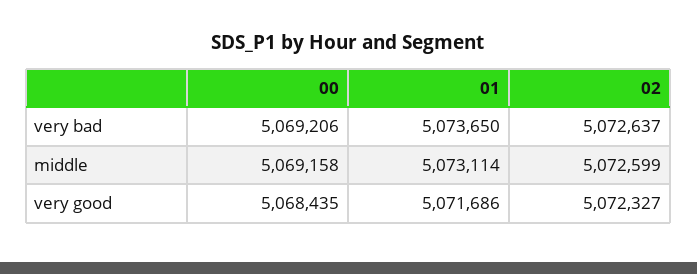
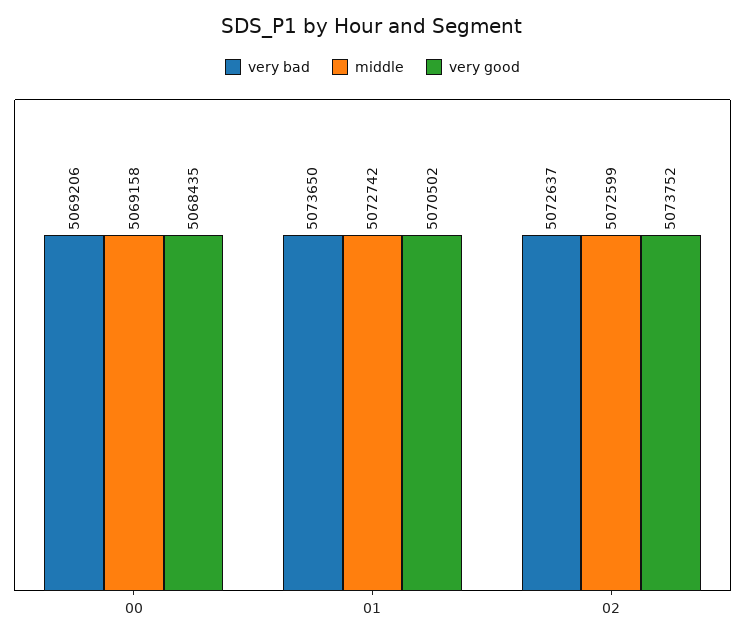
  {
    "very bad": {
      "00": 5069206,
      "01": 5073650,
      "02": 5072637
    },
    "middle": {
      "00": 5069158,
-     "01": 5073114,
+     "01": 5072742,
      "02": 5072599
    },
    "very good": {
      "00": 5068435,
-     "01": 5071686,
+     "01": 5070502,
-     "02": 5072327
+     "02": 5073752
    }
  }

